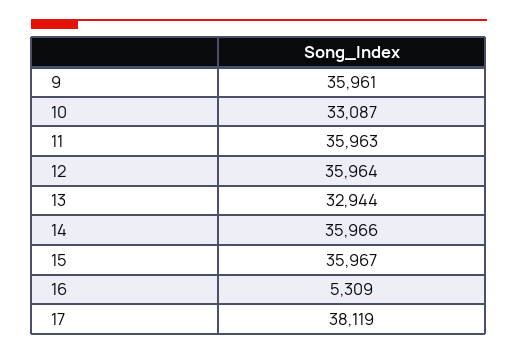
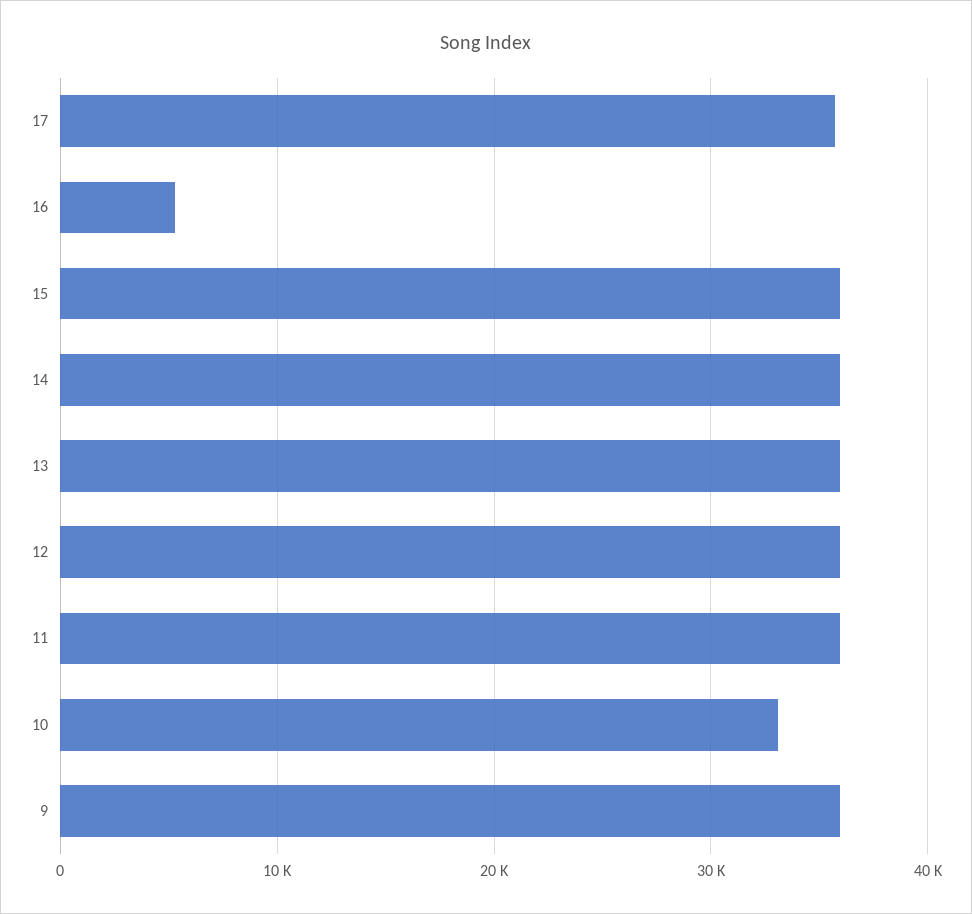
  {
    "9": 35961,
    "10": 33087,
    "11": 35963,
    "12": 35964,
-   "13": 32944,
+   "13": 36000,
    "14": 35966,
    "15": 35967,
    "16": 5309,
-   "17": 38119
+   "17": 36000
  }

